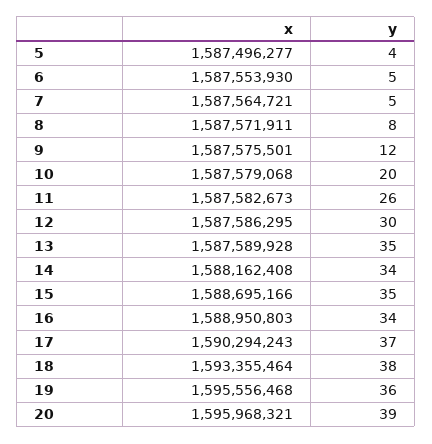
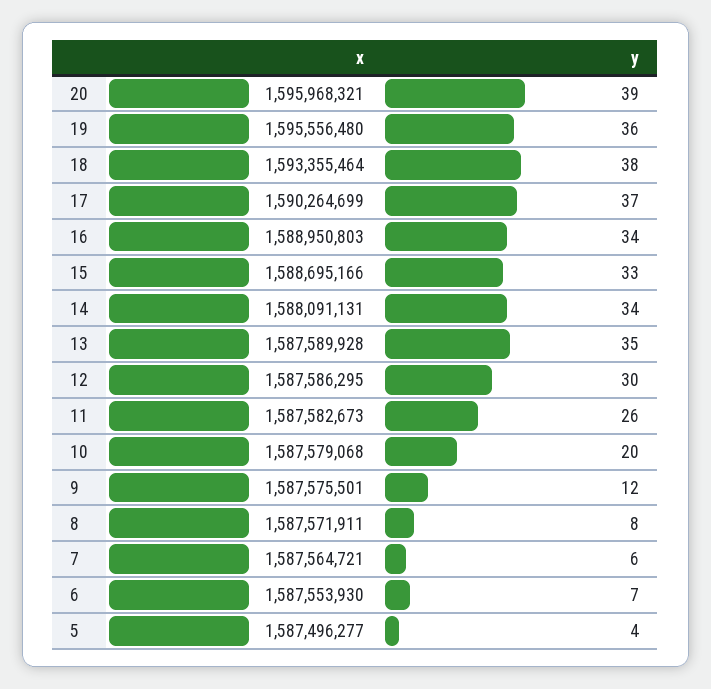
  {
    "x": {
      "5": 1587496277,
      "6": 1587553930,
      "7": 1587564721,
      "8": 1587571911,
      "9": 1587575501,
      "10": 1587579068,
      "11": 1587582673,
      "12": 1587586295,
      "13": 1587589928,
-     "14": 1588162408,
+     "14": 1588091131,
      "15": 1588695166,
      "16": 1588950803,
-     "17": 1590294243,
+     "17": 1590264699,
      "18": 1593355464,
-     "19": 1595556468,
+     "19": 1595556480,
      "20": 1595968321
    },
    "y": {
      "5": 4,
-     "6": 5,
+     "6": 7,
-     "7": 5,
+     "7": 6,
      "8": 8,
      "9": 12,
      "10": 20,
      "11": 26,
      "12": 30,
      "13": 35,
      "14": 34,
-     "15": 35,
+     "15": 33,
      "16": 34,
      "17": 37,
      "18": 38,
      "19": 36,
      "20": 39
    }
  }

